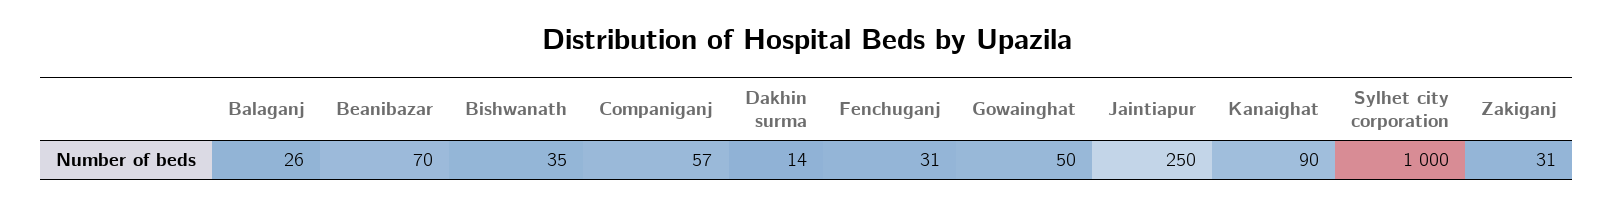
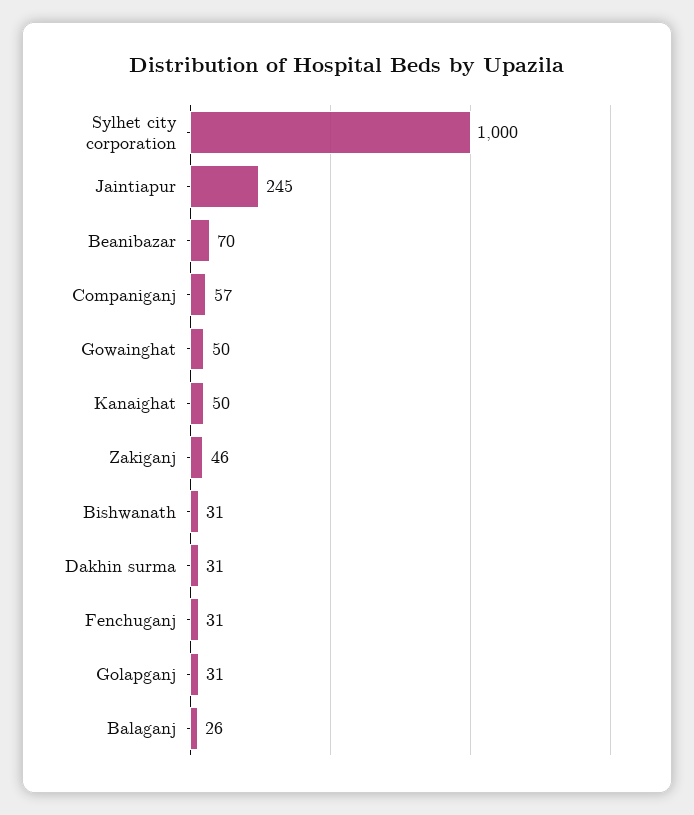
  {
    "Balaganj": 26,
    "Beanibazar": 70,
-   "Bishwanath": 35,
+   "Bishwanath": 31,
    "Companiganj": 57,
-   "Dakhin surma": 14,
+   "Dakhin surma": 31,
    "Fenchuganj": 31,
    "Gowainghat": 50,
-   "Jaintiapur": 250,
+   "Jaintiapur": 245,
-   "Kanaighat": 90,
+   "Kanaighat": 50,
    "Sylhet city corporation": 1000,
-   "Zakiganj": 31
+   "Zakiganj": 46,
+   "Golapganj": 31
  }

